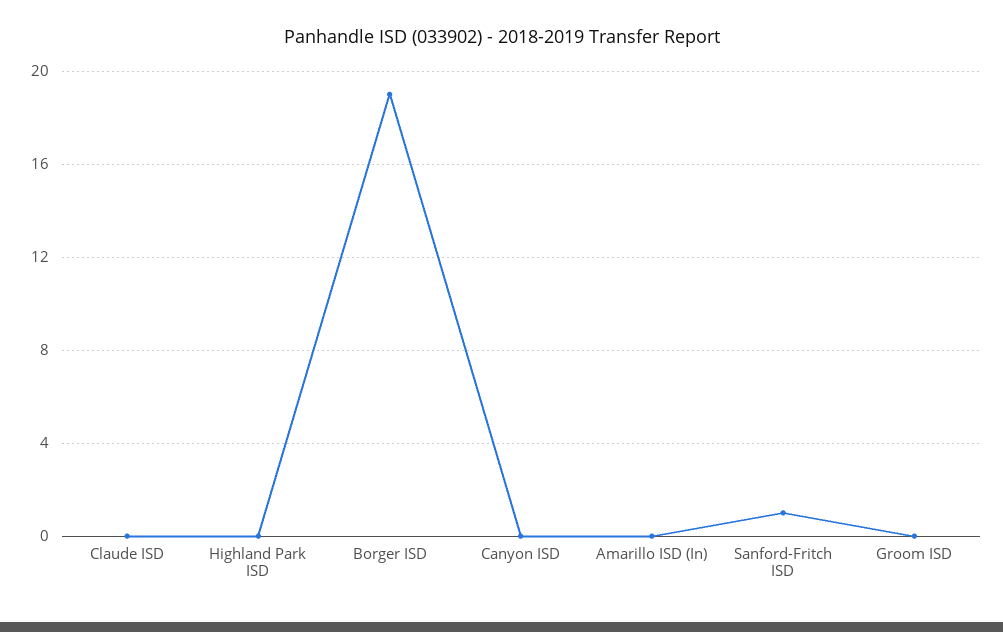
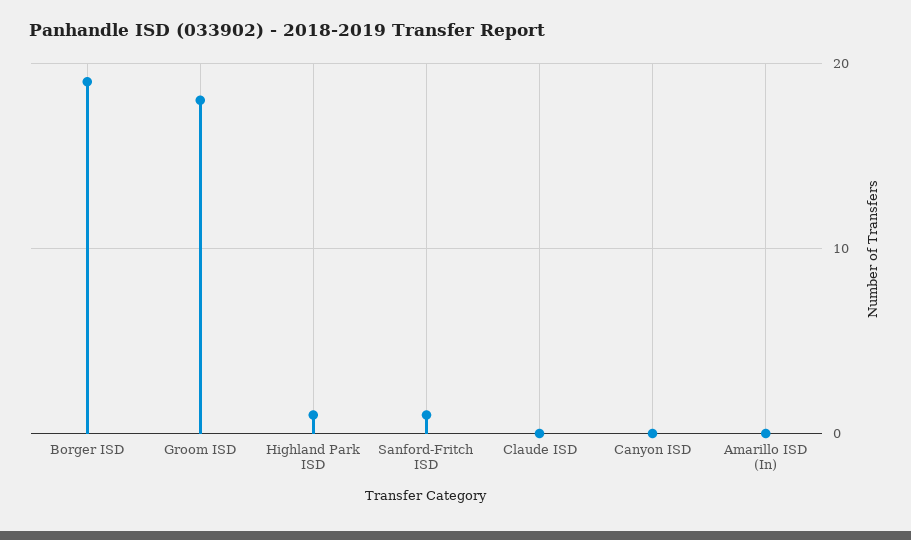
  {
    "Claude ISD": 0,
-   "Highland Park ISD": 0,
+   "Highland Park ISD": 1,
    "Borger ISD": 19,
    "Canyon ISD": 0,
    "Amarillo ISD (In)": 0,
    "Sanford-Fritch ISD": 1,
-   "Groom ISD": 0
+   "Groom ISD": 18
  }

